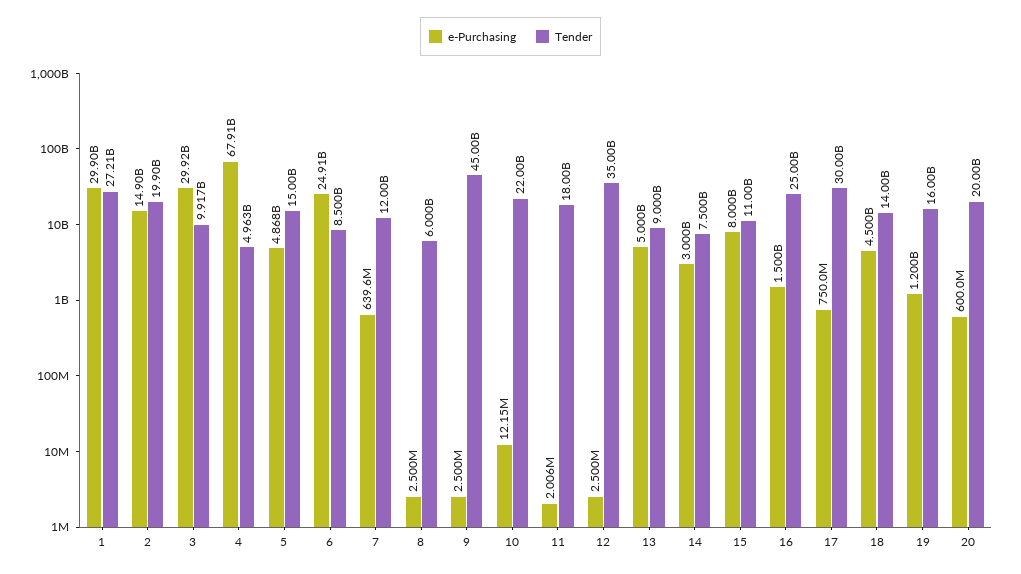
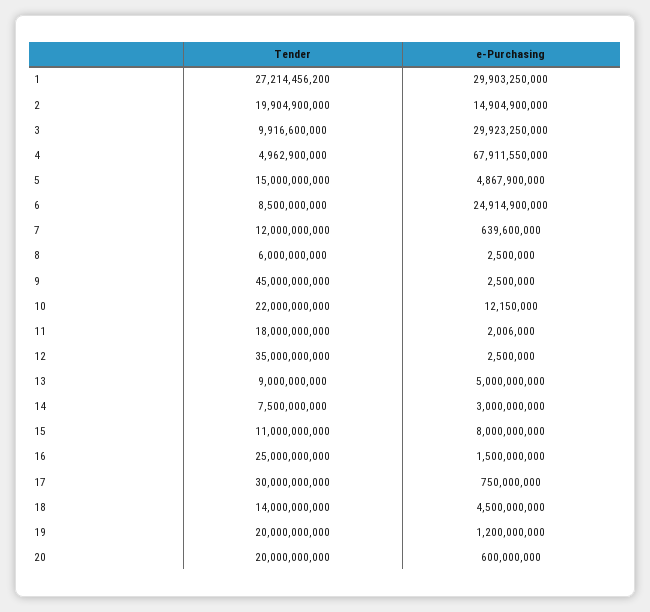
  {
    "e-Purchasing": {
      "1": 29903250000,
      "2": 14904900000,
      "3": 29923250000,
      "4": 67911550000,
      "5": 4867900000,
      "6": 24914900000,
      "7": 639600000,
      "8": 2500000,
      "9": 2500000,
      "10": 12150000,
      "11": 2006000,
      "12": 2500000,
      "13": 5000000000,
      "14": 3000000000,
      "15": 8000000000,
      "16": 1500000000,
      "17": 750000000,
      "18": 4500000000,
      "19": 1200000000,
      "20": 600000000
    },
    "Tender": {
      "1": 27214456200,
      "2": 19904900000,
      "3": 9916600000,
      "4": 4962900000,
      "5": 15000000000,
      "6": 8500000000,
      "7": 12000000000,
      "8": 6000000000,
      "9": 45000000000,
      "10": 22000000000,
      "11": 18000000000,
      "12": 35000000000,
      "13": 9000000000,
      "14": 7500000000,
      "15": 11000000000,
      "16": 25000000000,
      "17": 30000000000,
      "18": 14000000000,
-     "19": 16000000000,
+     "19": 20000000000,
      "20": 20000000000
    }
  }

